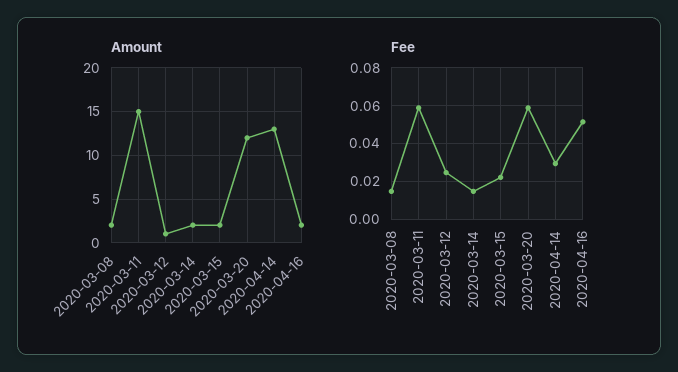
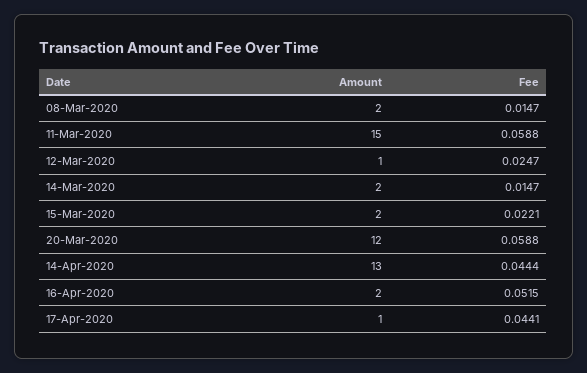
  {
    "Amount": {
      "2020-03-08": 2,
      "2020-03-11": 15,
      "2020-03-12": 1,
      "2020-03-14": 2,
      "2020-03-15": 2,
      "2020-03-20": 12,
      "2020-04-14": 13,
-     "2020-04-16": 2
+     "2020-04-16": 2,
+     "17-Apr-2020": 1
    },
    "Fee": {
      "2020-03-08": 0.0147,
      "2020-03-11": 0.0588,
      "2020-03-12": 0.0247,
      "2020-03-14": 0.0147,
      "2020-03-15": 0.0221,
      "2020-03-20": 0.0588,
-     "2020-04-14": 0.03,
+     "2020-04-14": 0.0444,
-     "2020-04-16": 0.0515
+     "2020-04-16": 0.0515,
+     "17-Apr-2020": 0.0441
    }
  }

